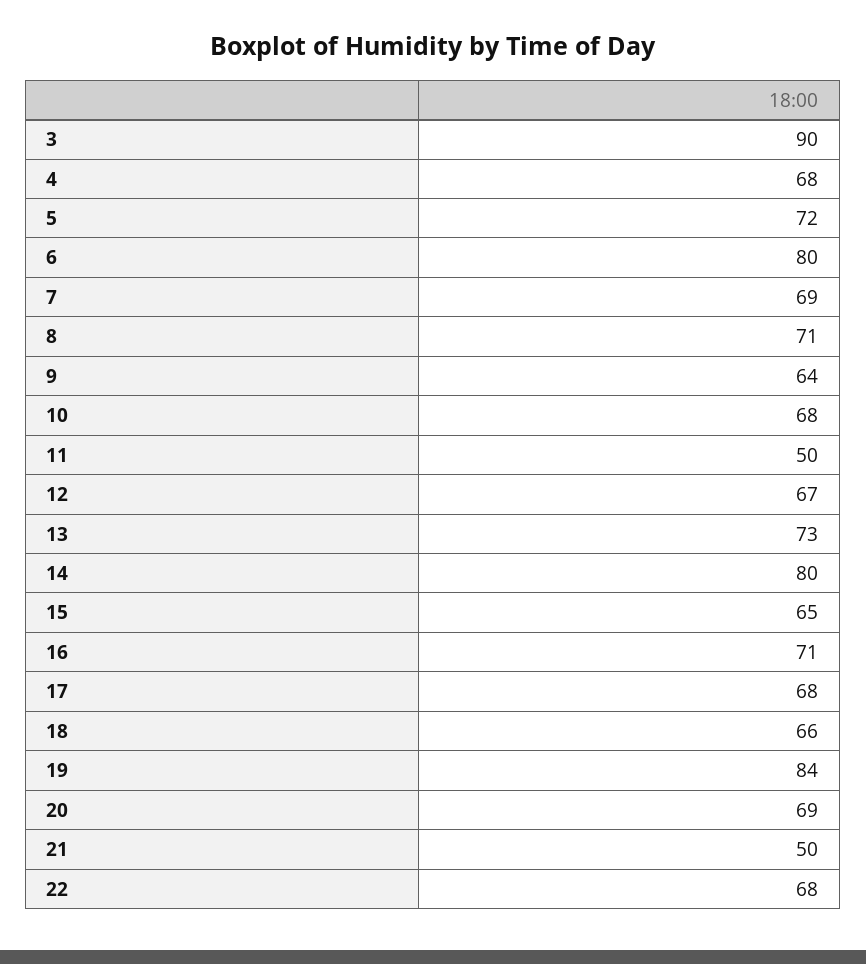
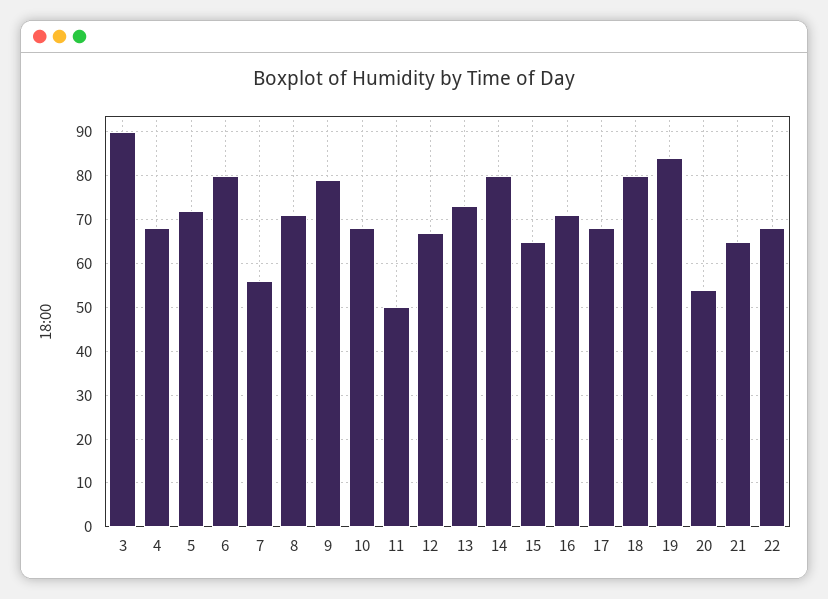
  {
    "3": 90,
    "4": 68,
    "5": 72,
    "6": 80,
-   "7": 69,
+   "7": 55,
    "8": 71,
-   "9": 64,
+   "9": 80,
    "10": 68,
    "11": 50,
    "12": 67,
    "13": 73,
    "14": 80,
    "15": 65,
    "16": 71,
    "17": 68,
-   "18": 66,
+   "18": 80,
    "19": 84,
-   "20": 69,
+   "20": 55,
-   "21": 50,
+   "21": 65,
    "22": 68
  }

